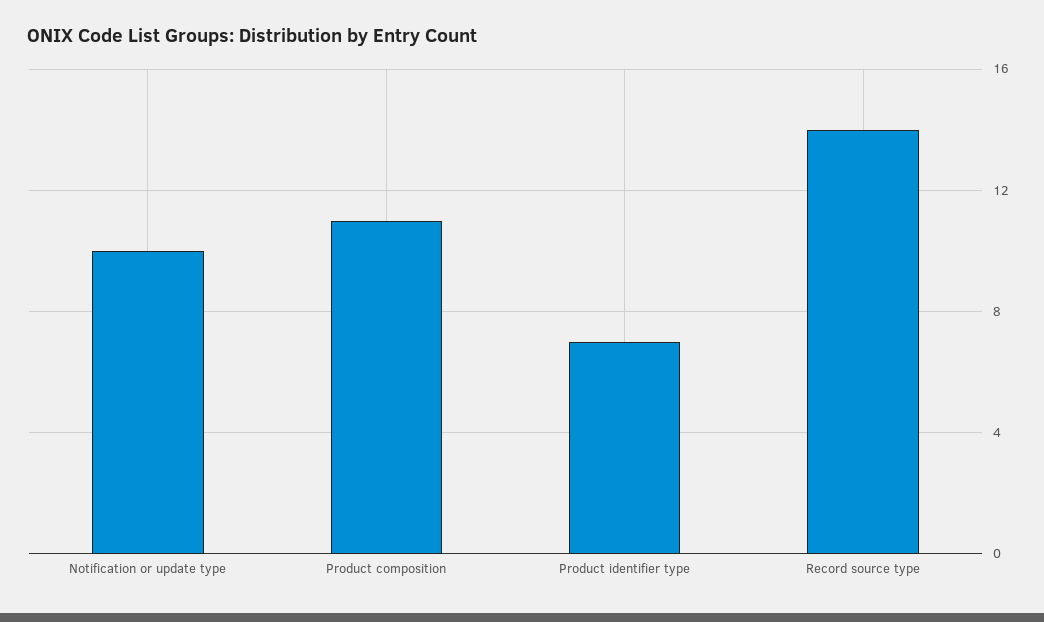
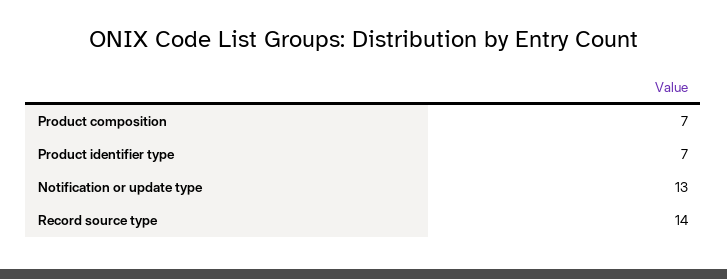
  {
-   "Notification or update type": 10,
+   "Notification or update type": 13,
-   "Product composition": 11,
+   "Product composition": 7,
    "Product identifier type": 7,
    "Record source type": 14
  }

